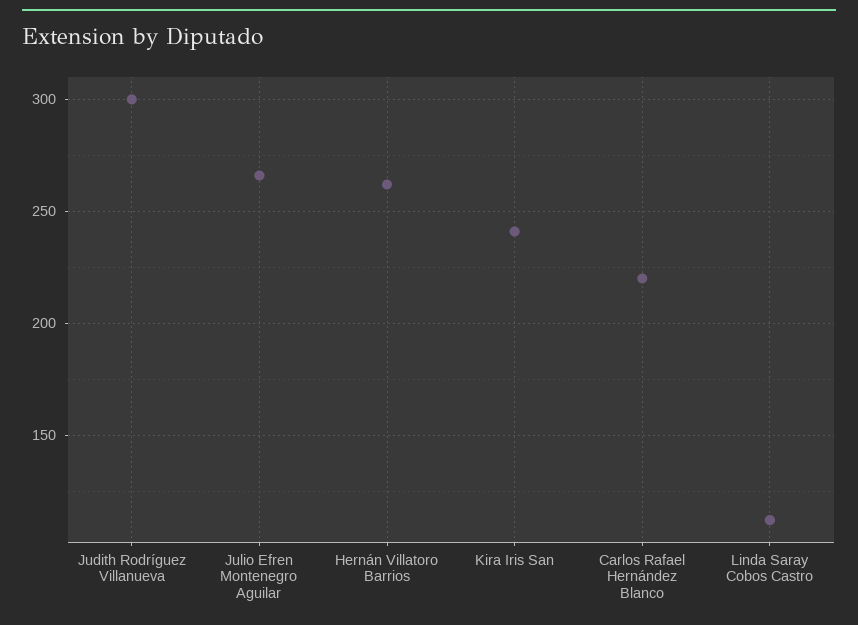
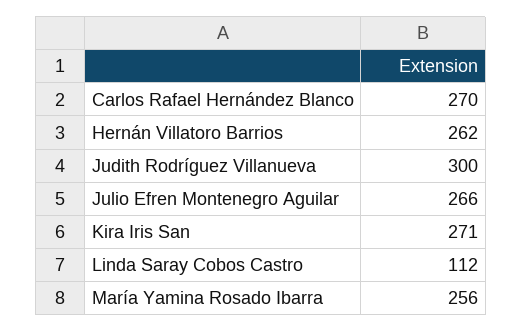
  {
    "Judith Rodríguez Villanueva": 300,
    "Julio Efren Montenegro Aguilar": 266,
    "Hernán Villatoro Barrios": 262,
-   "Kira Iris San": 240,
+   "Kira Iris San": 271,
-   "Carlos Rafael Hernández Blanco": 220,
+   "Carlos Rafael Hernández Blanco": 270,
-   "Linda Saray Cobos Castro": 112
+   "Linda Saray Cobos Castro": 112,
+   "María Yamina Rosado Ibarra": 256
  }

